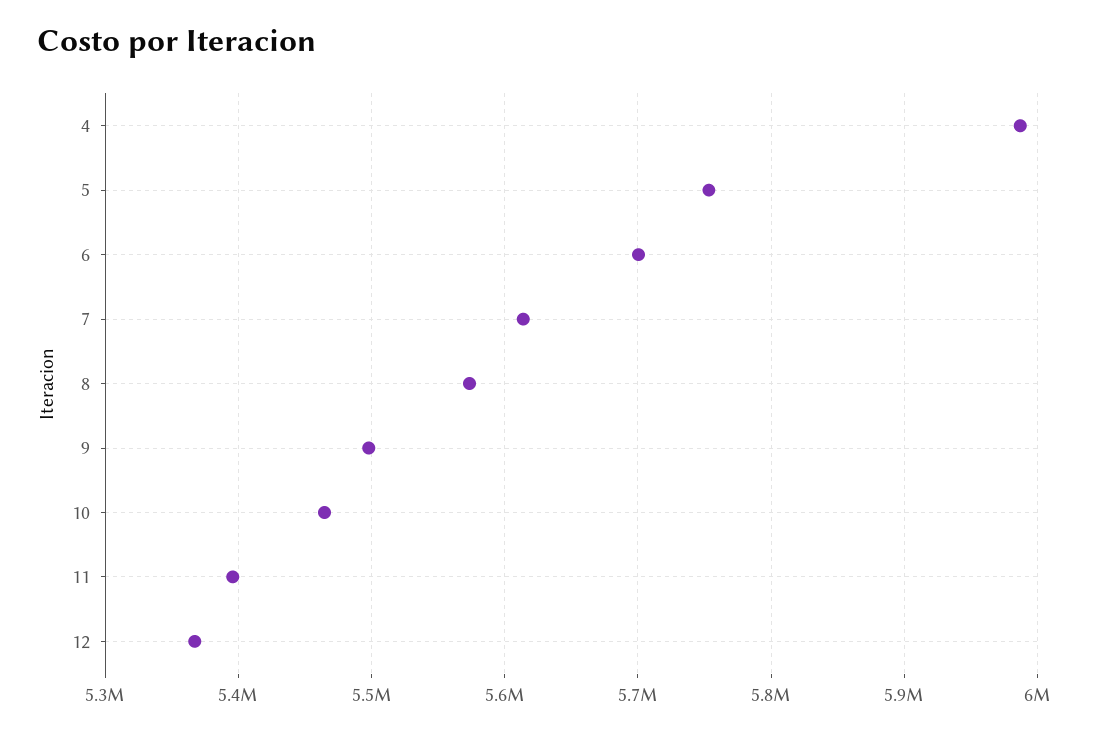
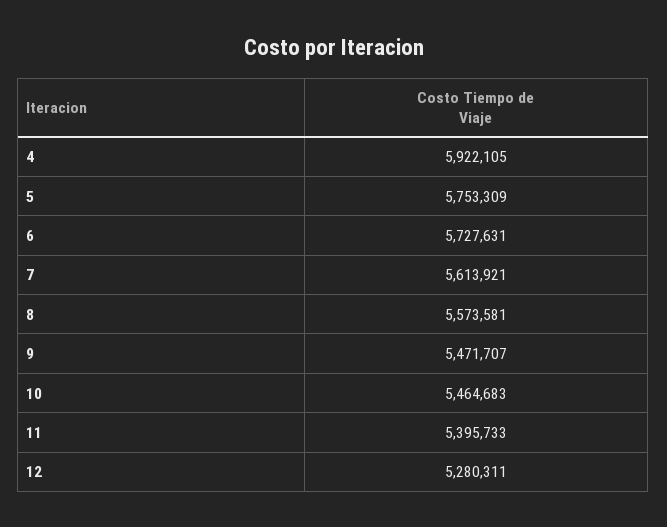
  {
-   "4": 5990000,
+   "4": 5922105,
    "5": 5753309,
-   "6": 5700000,
+   "6": 5727631,
    "7": 5613921,
    "8": 5573581,
-   "9": 5500000,
+   "9": 5471707,
    "10": 5464683,
    "11": 5395733,
-   "12": 5370000
+   "12": 5280311
  }

